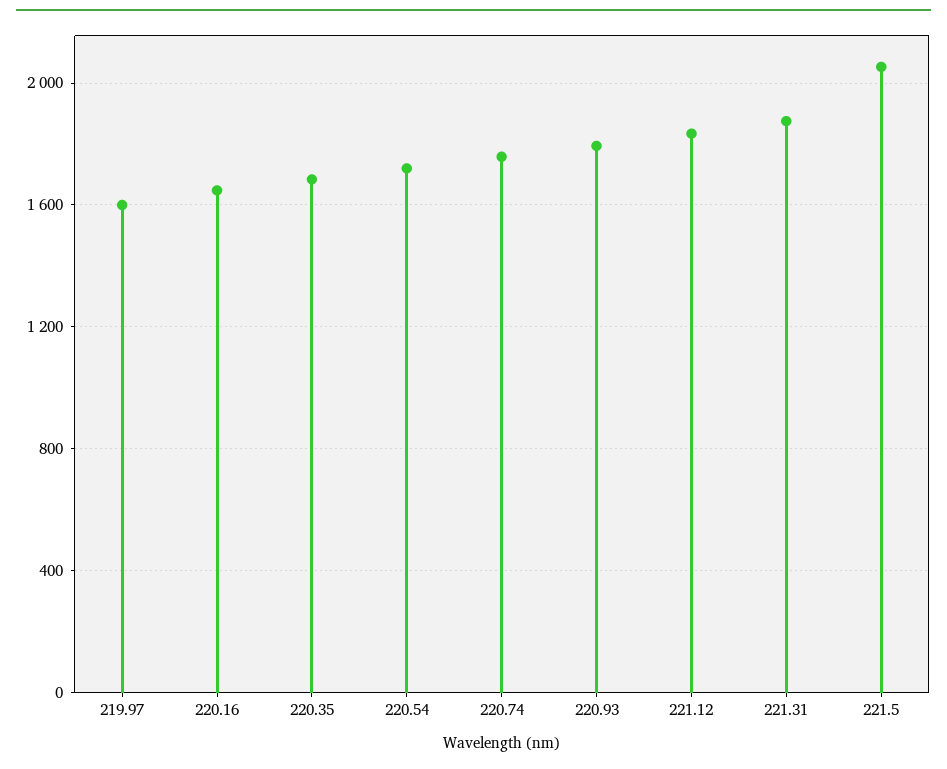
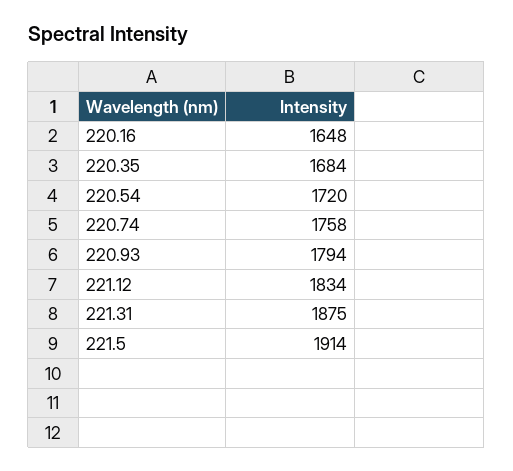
  {
-   "219.97": 1600,
    "220.16": 1648,
    "220.35": 1684,
    "220.54": 1720,
    "220.74": 1758,
    "220.93": 1794,
    "221.12": 1834,
    "221.31": 1875,
-   "221.5": 2050
+   "221.5": 1914
  }

